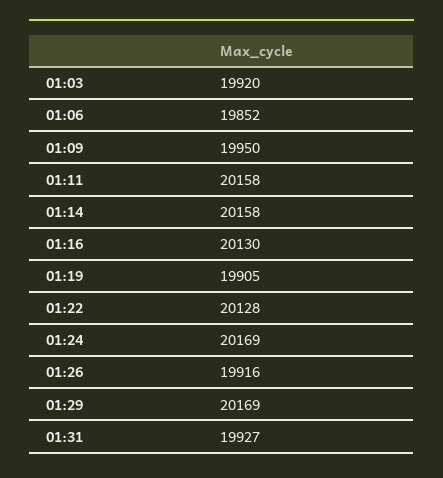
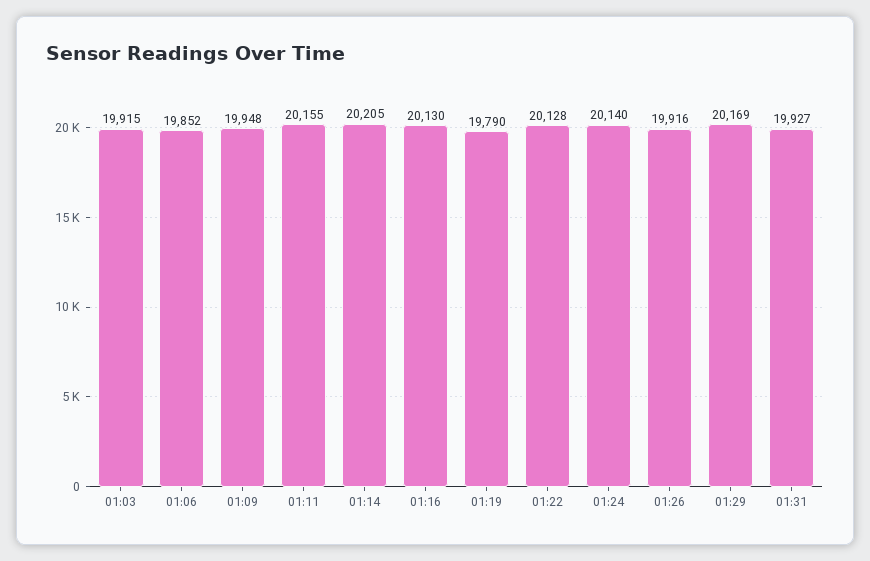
  {
-   "01:03": 19920,
+   "01:03": 19915,
    "01:06": 19852,
-   "01:09": 19950,
+   "01:09": 19948,
-   "01:11": 20158,
+   "01:11": 20155,
-   "01:14": 20158,
+   "01:14": 20205,
    "01:16": 20130,
-   "01:19": 19905,
+   "01:19": 19790,
    "01:22": 20128,
-   "01:24": 20169,
+   "01:24": 20140,
    "01:26": 19916,
    "01:29": 20169,
    "01:31": 19927
  }

